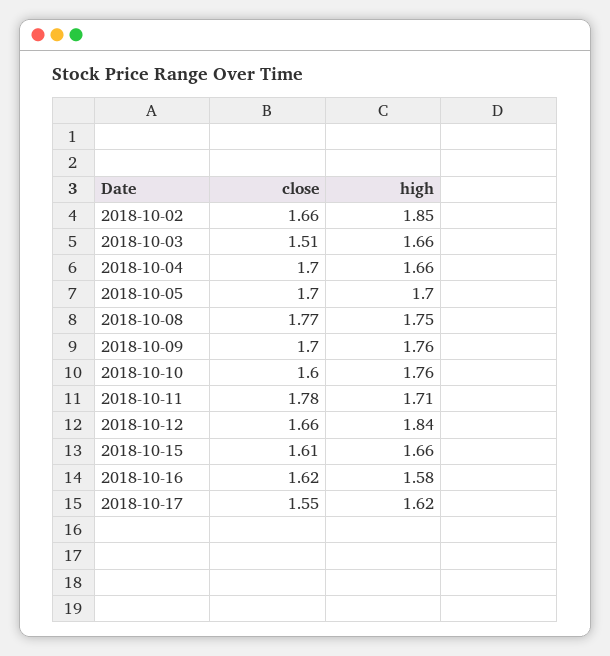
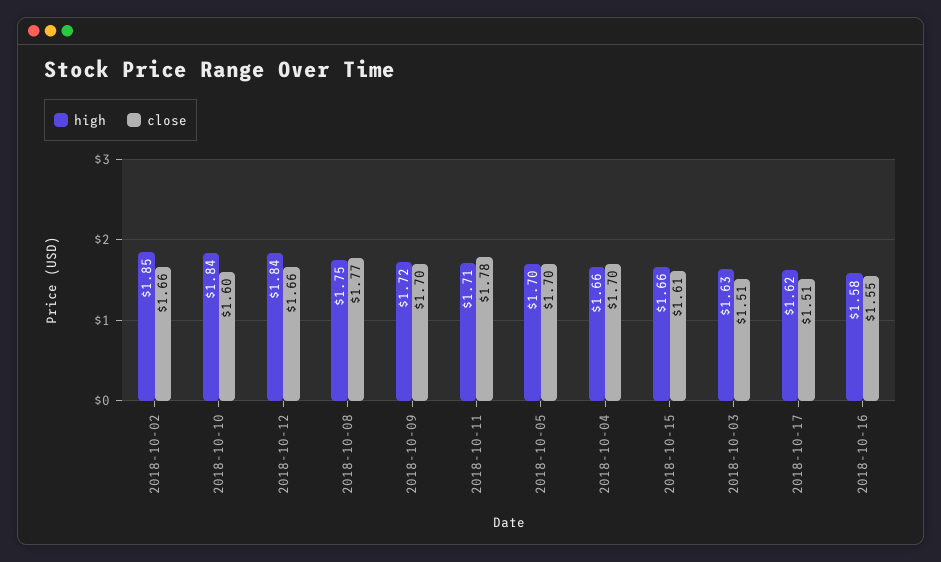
  {
    "close": {
      "2018-10-02": 1.66,
      "2018-10-03": 1.51,
      "2018-10-04": 1.7,
      "2018-10-05": 1.7,
      "2018-10-08": 1.77,
      "2018-10-09": 1.7,
      "2018-10-10": 1.6,
      "2018-10-11": 1.78,
      "2018-10-12": 1.66,
      "2018-10-15": 1.61,
-     "2018-10-16": 1.62,
+     "2018-10-16": 1.55,
-     "2018-10-17": 1.55
+     "2018-10-17": 1.51
    },
    "high": {
      "2018-10-02": 1.85,
-     "2018-10-03": 1.66,
+     "2018-10-03": 1.63,
      "2018-10-04": 1.66,
      "2018-10-05": 1.7,
      "2018-10-08": 1.75,
-     "2018-10-09": 1.76,
+     "2018-10-09": 1.72,
-     "2018-10-10": 1.76,
+     "2018-10-10": 1.84,
      "2018-10-11": 1.71,
      "2018-10-12": 1.84,
      "2018-10-15": 1.66,
      "2018-10-16": 1.58,
      "2018-10-17": 1.62
    }
  }

